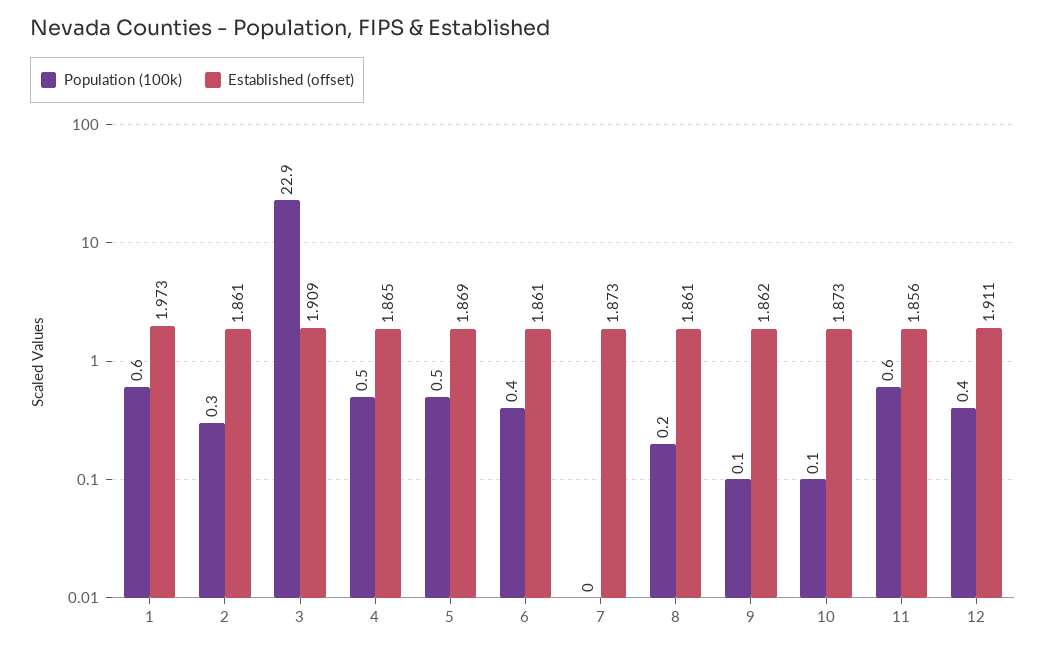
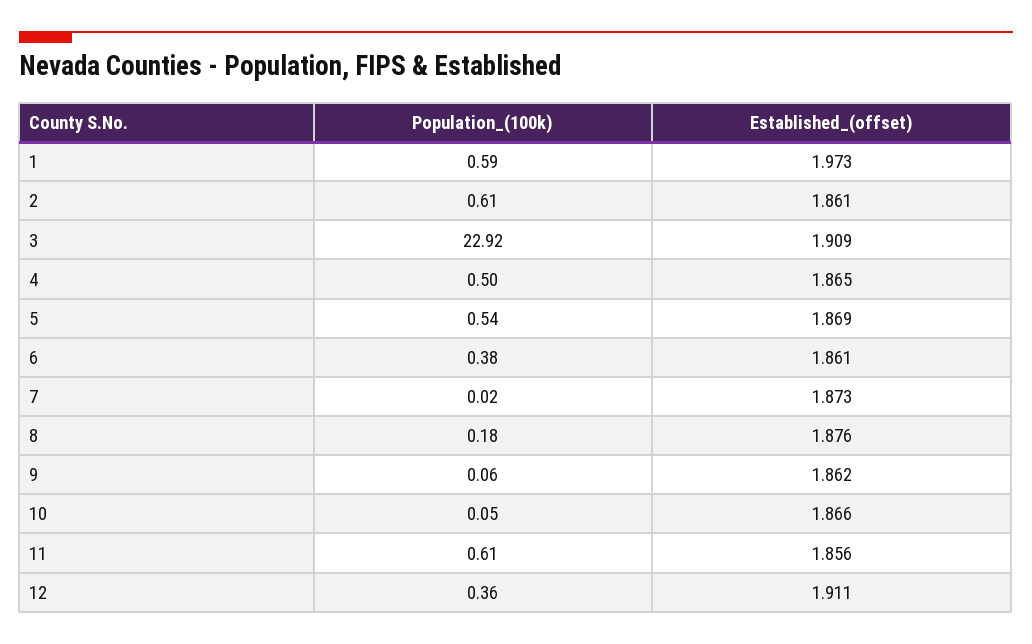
  {
    "Population (100k)": {
      "1": 0.59,
-     "2": 0.3,
+     "2": 0.61,
      "3": 22.92,
      "4": 0.5,
      "5": 0.54,
      "6": 0.38,
      "7": 0.02,
      "8": 0.18,
      "9": 0.06,
      "10": 0.05,
      "11": 0.61,
      "12": 0.36
    },
    "Established (offset)": {
      "1": 1.973,
      "2": 1.861,
      "3": 1.909,
      "4": 1.865,
      "5": 1.869,
      "6": 1.861,
      "7": 1.873,
-     "8": 1.861,
+     "8": 1.876,
      "9": 1.862,
-     "10": 1.873,
+     "10": 1.866,
      "11": 1.856,
      "12": 1.911
    }
  }

